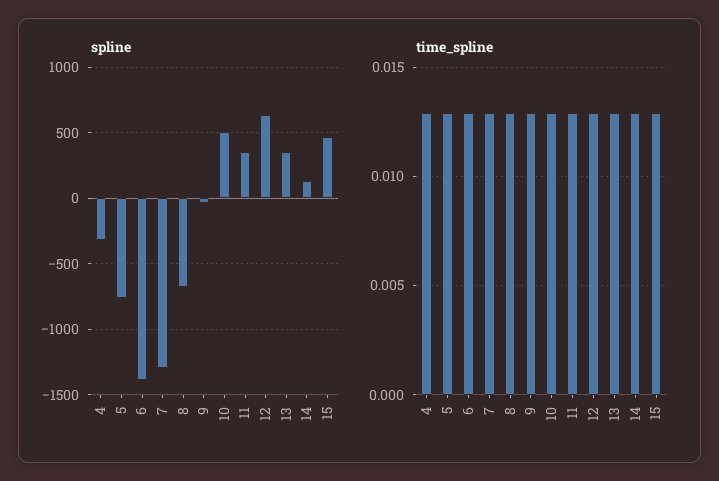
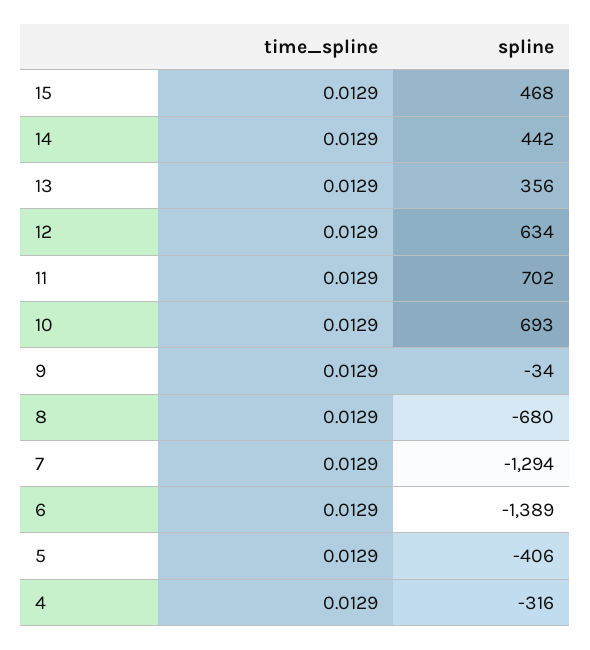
  {
    "spline": {
      "4": -316,
-     "5": -750,
+     "5": -406,
      "6": -1389,
      "7": -1294,
      "8": -680,
      "9": -34,
-     "10": 500,
+     "10": 693,
-     "11": 350,
+     "11": 702,
      "12": 634,
      "13": 356,
-     "14": 150,
+     "14": 442,
      "15": 468
    },
    "time_spline": {
      "4": 0.0129,
      "5": 0.0129,
      "6": 0.0129,
      "7": 0.0129,
      "8": 0.0129,
      "9": 0.0129,
      "10": 0.0129,
      "11": 0.0129,
      "12": 0.0129,
      "13": 0.0129,
      "14": 0.0129,
      "15": 0.0129
    }
  }

